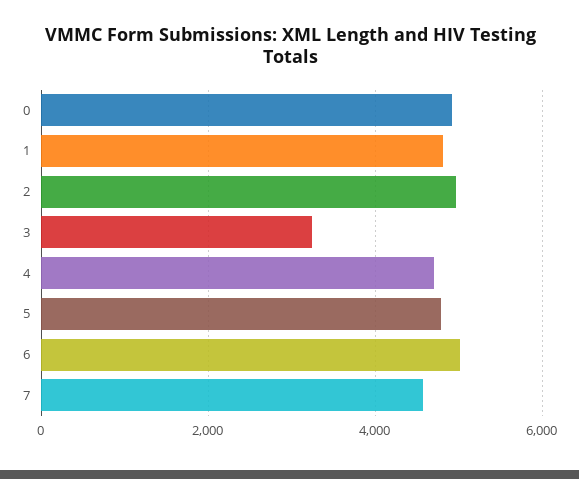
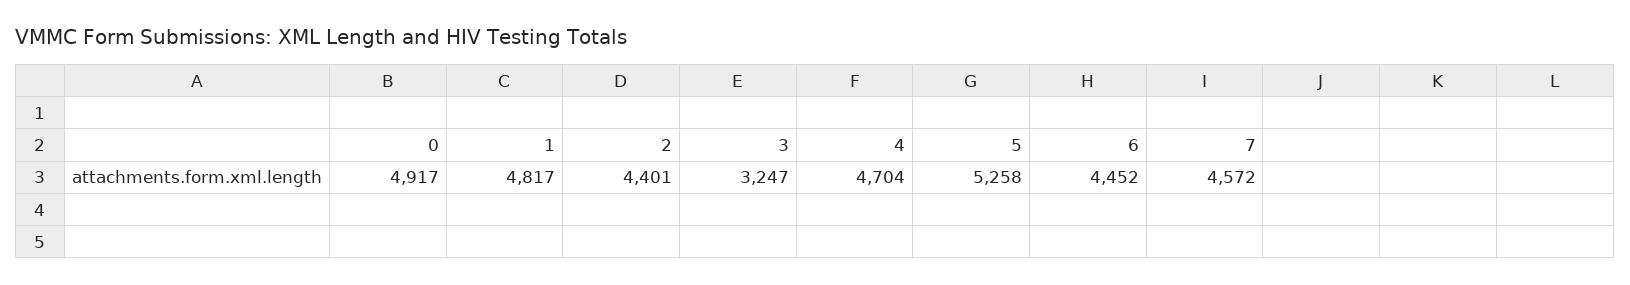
  {
    "0": 4917,
    "1": 4817,
-   "2": 5000,
+   "2": 4401,
    "3": 3247,
    "4": 4704,
-   "5": 4800,
+   "5": 5258,
-   "6": 5000,
+   "6": 4452,
    "7": 4572
  }

